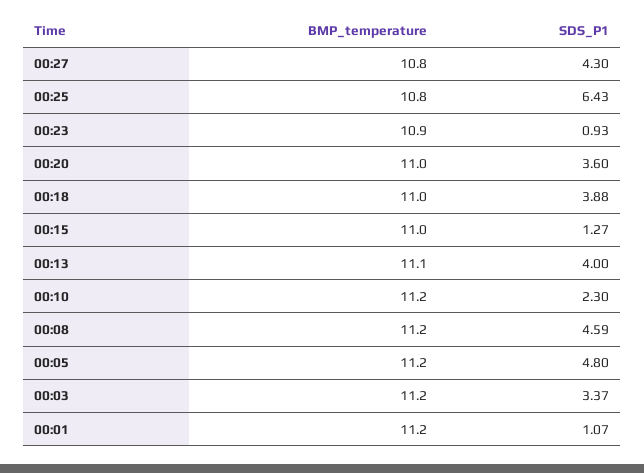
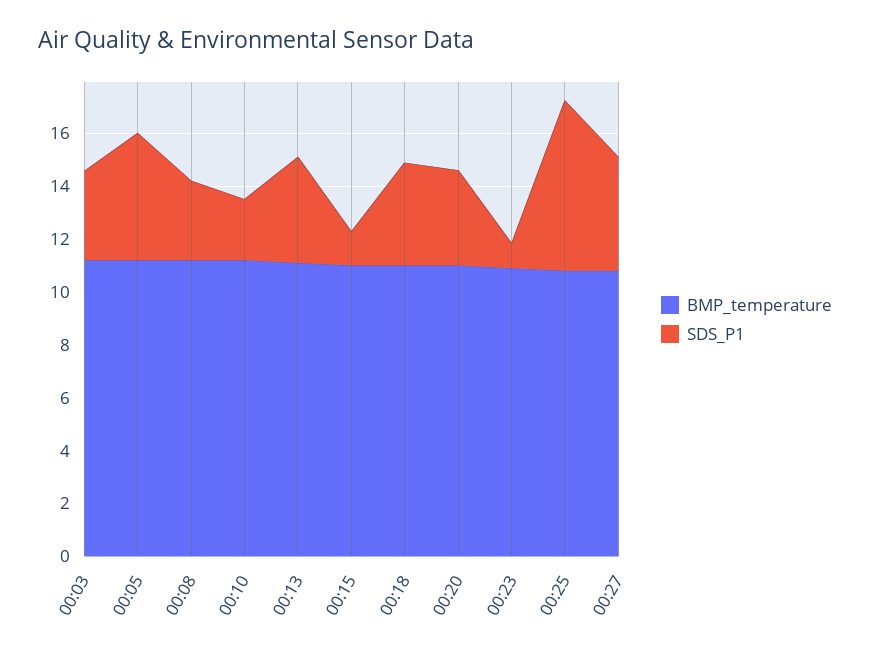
  {
    "BMP_temperature": {
      "00:27": 10.8,
      "00:25": 10.8,
      "00:23": 10.9,
      "00:20": 11,
      "00:18": 11,
      "00:15": 11,
      "00:13": 11.1,
      "00:10": 11.2,
      "00:08": 11.2,
      "00:05": 11.2,
-     "00:03": 11.2,
+     "00:03": 11.2
-     "00:01": 11.2
    },
    "SDS_P1": {
      "00:27": 4.3,
      "00:25": 6.43,
      "00:23": 0.93,
      "00:20": 3.6,
      "00:18": 3.88,
      "00:15": 1.27,
      "00:13": 4,
      "00:10": 2.3,
-     "00:08": 4.59,
+     "00:08": 3,
      "00:05": 4.8,
-     "00:03": 3.37,
+     "00:03": 3.37
-     "00:01": 1.07
    }
  }

